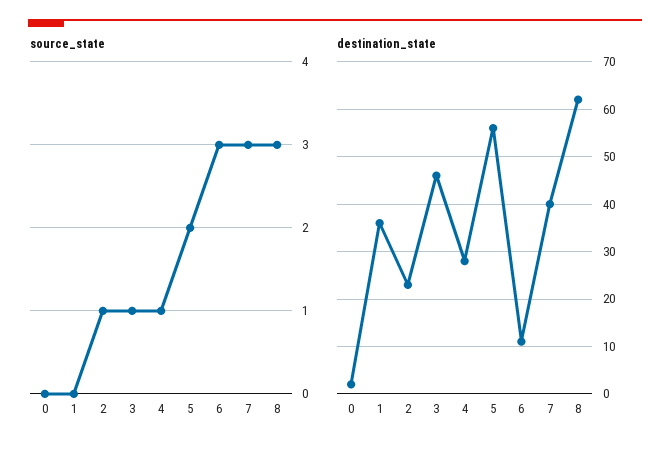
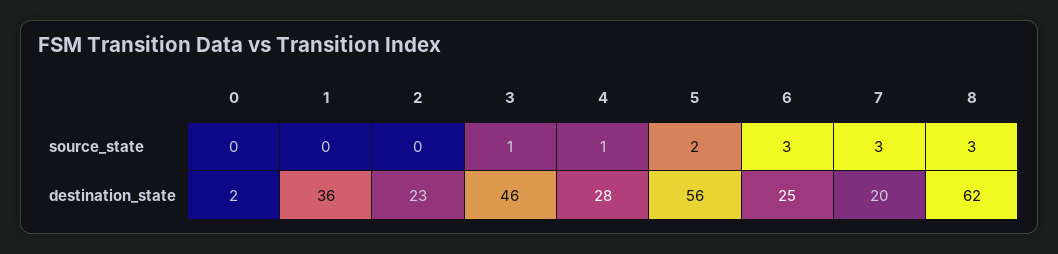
  {
    "source_state": {
      "0": 0,
      "1": 0,
-     "2": 1,
+     "2": 0,
      "3": 1,
      "4": 1,
      "5": 2,
      "6": 3,
      "7": 3,
      "8": 3
    },
    "destination_state": {
      "0": 2,
      "1": 36,
      "2": 23,
      "3": 46,
      "4": 28,
      "5": 56,
-     "6": 10,
+     "6": 25,
-     "7": 40,
+     "7": 20,
      "8": 62
    }
  }

